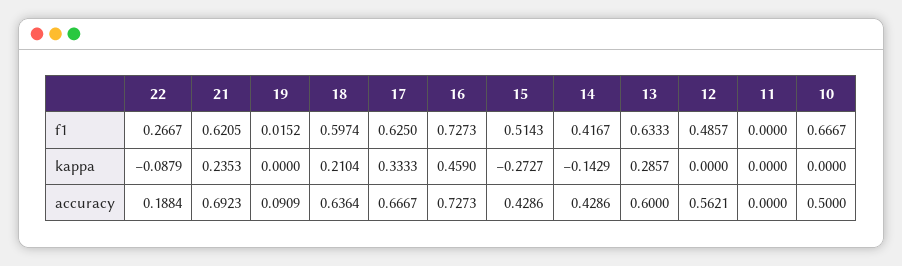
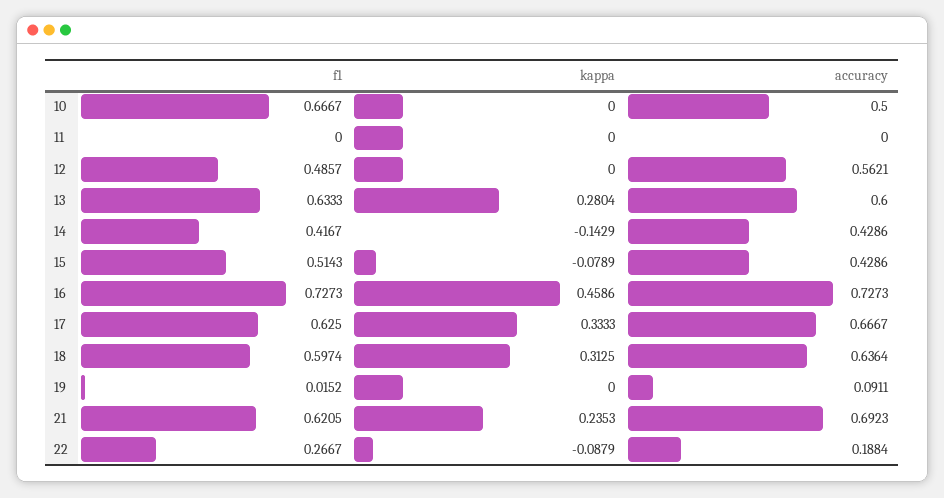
  {
    "22": {
      "f1": 0.2667,
      "kappa": -0.0879,
      "accuracy": 0.1884
    },
    "21": {
      "f1": 0.6205,
      "kappa": 0.2353,
      "accuracy": 0.6923
    },
    "19": {
      "f1": 0.0152,
      "kappa": 0,
-     "accuracy": 0.0909
+     "accuracy": 0.0911
    },
    "18": {
      "f1": 0.5974,
-     "kappa": 0.2104,
+     "kappa": 0.3125,
      "accuracy": 0.6364
    },
    "17": {
      "f1": 0.625,
      "kappa": 0.3333,
      "accuracy": 0.6667
    },
    "16": {
      "f1": 0.7273,
-     "kappa": 0.459,
+     "kappa": 0.4586,
      "accuracy": 0.7273
    },
    "15": {
      "f1": 0.5143,
-     "kappa": -0.2727,
+     "kappa": -0.0789,
      "accuracy": 0.4286
    },
    "14": {
      "f1": 0.4167,
      "kappa": -0.1429,
      "accuracy": 0.4286
    },
    "13": {
      "f1": 0.6333,
-     "kappa": 0.2857,
+     "kappa": 0.2804,
      "accuracy": 0.6
    },
    "12": {
      "f1": 0.4857,
      "kappa": 0,
      "accuracy": 0.5621
    },
    "11": {
      "f1": 0,
      "kappa": 0,
      "accuracy": 0
    },
    "10": {
      "f1": 0.6667,
      "kappa": 0,
      "accuracy": 0.5
    }
  }

